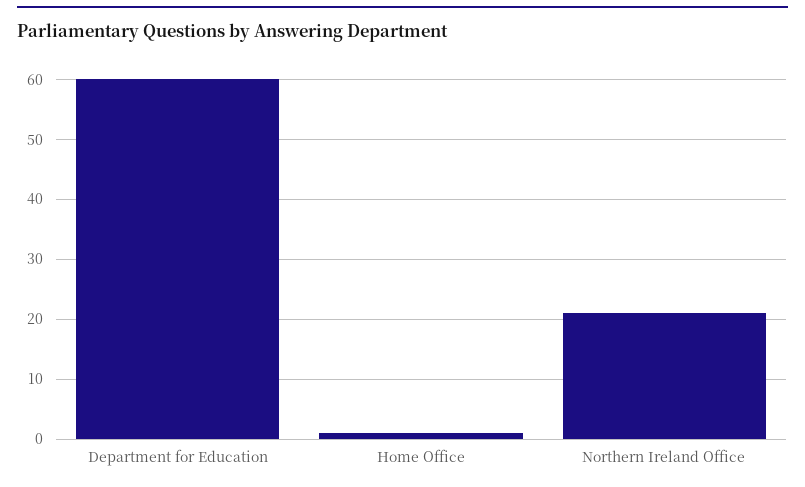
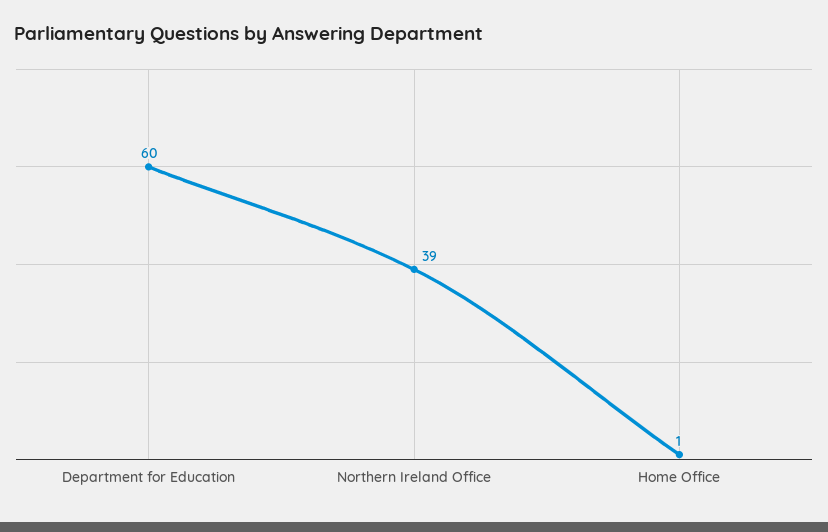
  {
    "Department for Education": 60,
    "Home Office": 1,
-   "Northern Ireland Office": 20
+   "Northern Ireland Office": 39
  }

